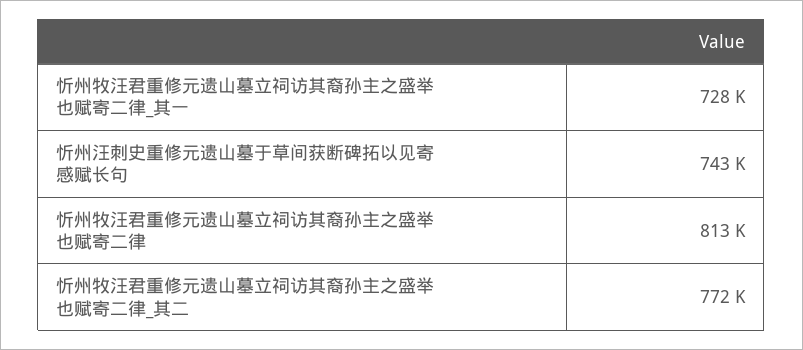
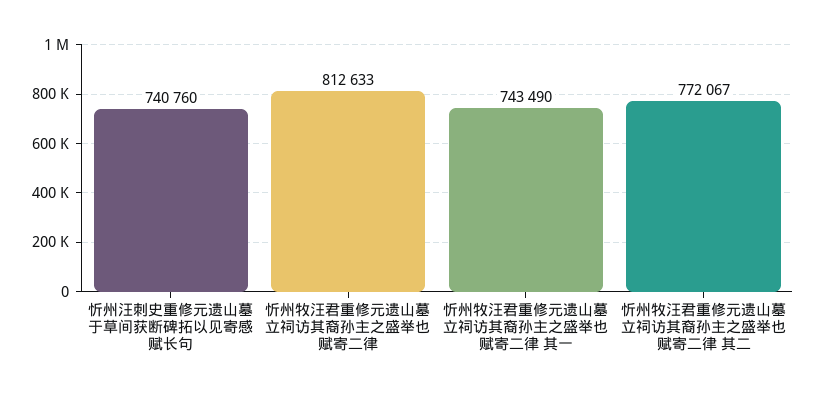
  {
-   "忻州牧汪君重修元遗山墓立祠访其裔孙主之盛举也赋寄二律_其一": 728000,
+   "忻州牧汪君重修元遗山墓立祠访其裔孙主之盛举也赋寄二律_其一": 743490,
-   "忻州汪刺史重修元遗山墓于草间获断碑拓以见寄感赋长句": 743000,
+   "忻州汪刺史重修元遗山墓于草间获断碑拓以见寄感赋长句": 740760,
    "忻州牧汪君重修元遗山墓立祠访其裔孙主之盛举也赋寄二律": 812633,
    "忻州牧汪君重修元遗山墓立祠访其裔孙主之盛举也赋寄二律_其二": 772067
  }

